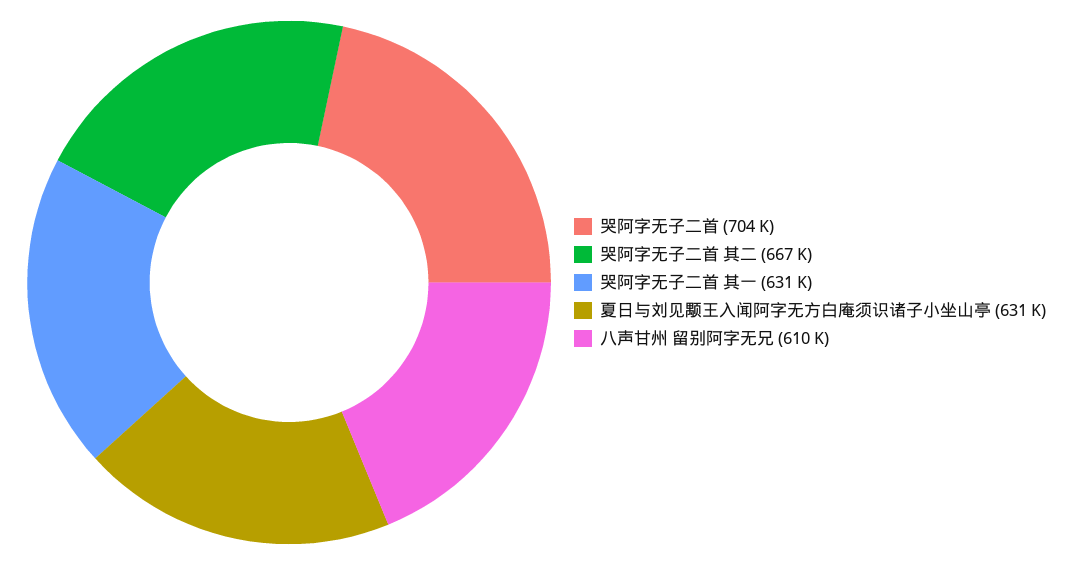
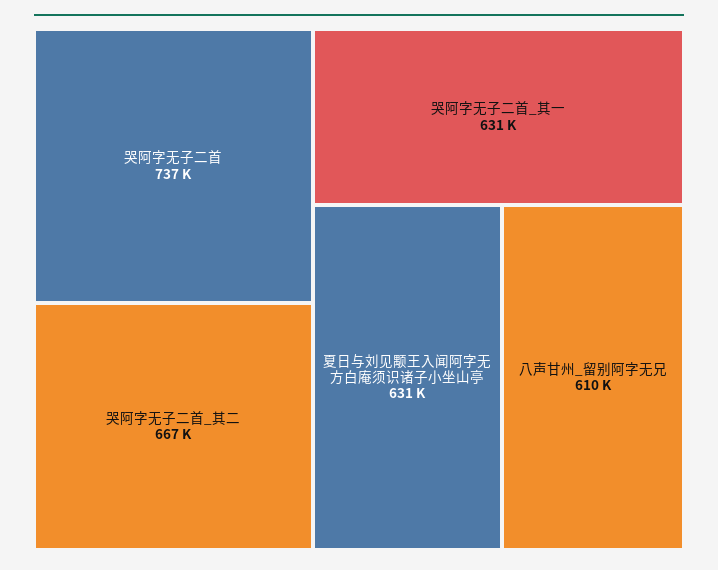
  {
-   "哭阿字无子二首": 704000,
+   "哭阿字无子二首": 737000,
    "哭阿字无子二首 其二": 667000,
    "哭阿字无子二首 其一": 631000,
    "夏日与刘见颙王入闻阿字无方白庵须识诸子小坐山亭": 631000,
    "八声甘州 留别阿字无兄": 610000
  }

